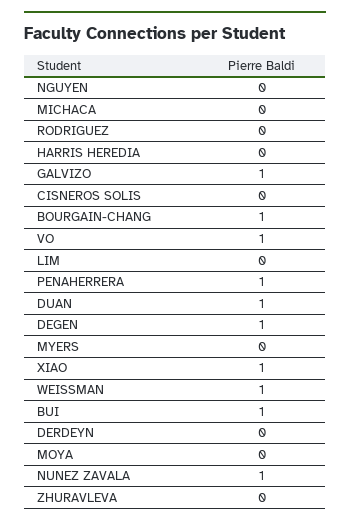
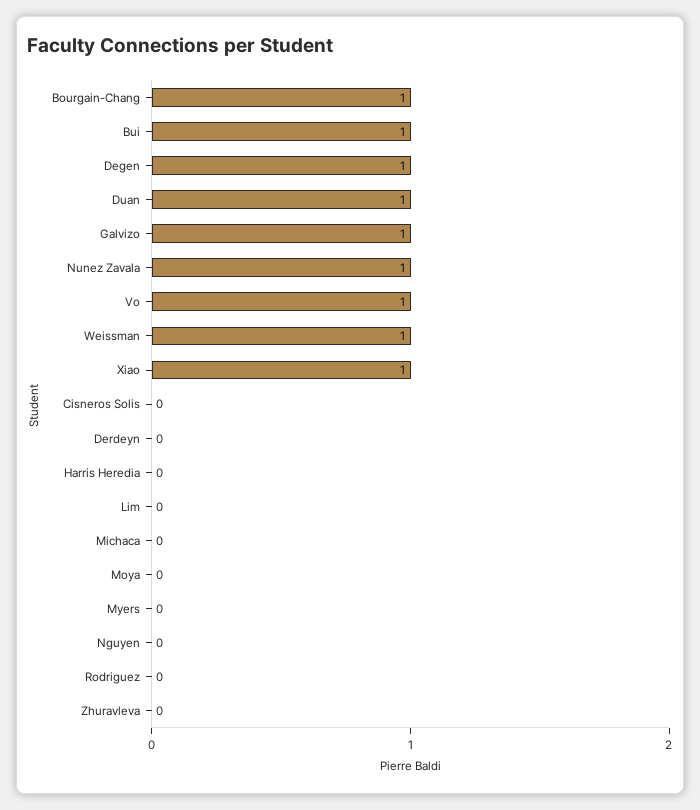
  {
    "NGUYEN": 0,
    "MICHACA": 0,
    "RODRIGUEZ": 0,
    "HARRIS HEREDIA": 0,
    "GALVIZO": 1,
    "CISNEROS SOLIS": 0,
    "BOURGAIN-CHANG": 1,
    "VO": 1,
    "LIM": 0,
-   "PENAHERRERA": 1,
    "DUAN": 1,
    "DEGEN": 1,
    "MYERS": 0,
    "XIAO": 1,
    "WEISSMAN": 1,
    "BUI": 1,
    "DERDEYN": 0,
    "MOYA": 0,
    "NUNEZ ZAVALA": 1,
    "ZHURAVLEVA": 0
  }

